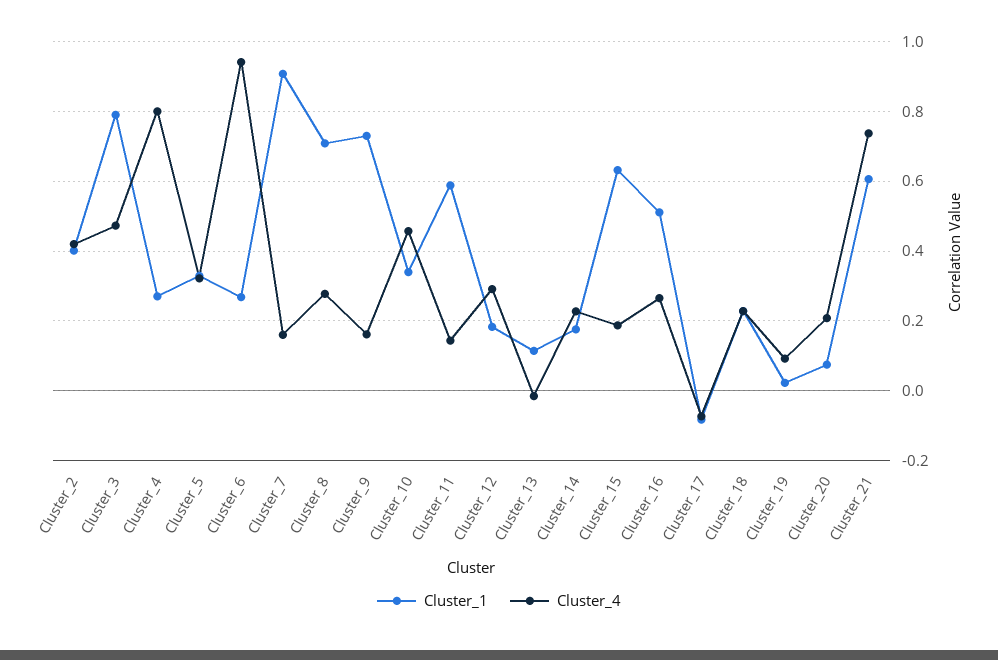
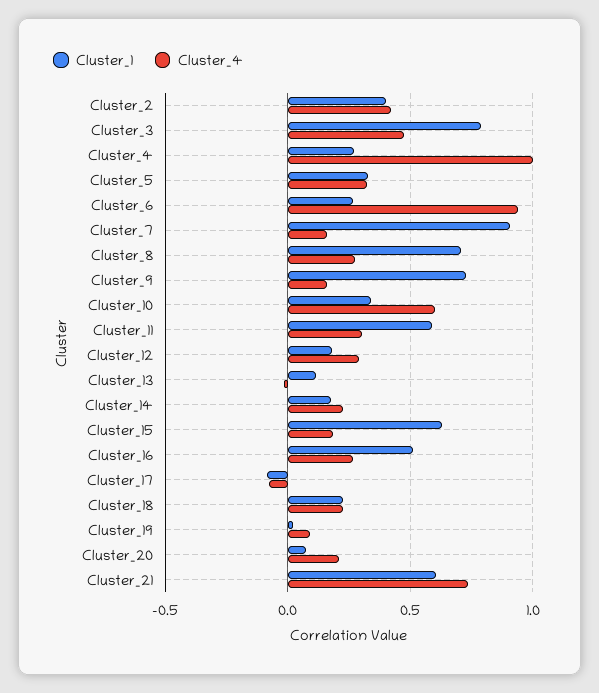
  {
    "Cluster_1": {
      "Cluster_2": 0.4,
      "Cluster_3": 0.8,
      "Cluster_4": 0.28,
      "Cluster_5": 0.32,
      "Cluster_6": 0.26,
      "Cluster_7": 0.9,
      "Cluster_8": 0.7,
      "Cluster_9": 0.72,
      "Cluster_10": 0.34,
      "Cluster_11": 0.58,
      "Cluster_12": 0.18,
      "Cluster_13": 0.12,
      "Cluster_14": 0.18,
      "Cluster_15": 0.64,
      "Cluster_16": 0.52,
      "Cluster_17": -0.08,
      "Cluster_18": 0.22,
      "Cluster_19": 0.02,
      "Cluster_20": 0.08,
      "Cluster_21": 0.6
    },
    "Cluster_4": {
      "Cluster_2": 0.42,
      "Cluster_3": 0.48,
-     "Cluster_4": 0.8,
+     "Cluster_4": 1,
      "Cluster_5": 0.32,
      "Cluster_6": 0.94,
      "Cluster_7": 0.16,
      "Cluster_8": 0.28,
      "Cluster_9": 0.16,
-     "Cluster_10": 0.46,
+     "Cluster_10": 0.6,
-     "Cluster_11": 0.14,
+     "Cluster_11": 0.3,
      "Cluster_12": 0.3,
      "Cluster_13": -0.02,
      "Cluster_14": 0.22,
      "Cluster_15": 0.18,
      "Cluster_16": 0.26,
      "Cluster_17": -0.08,
      "Cluster_18": 0.22,
      "Cluster_19": 0.1,
      "Cluster_20": 0.2,
      "Cluster_21": 0.74
    }
  }

